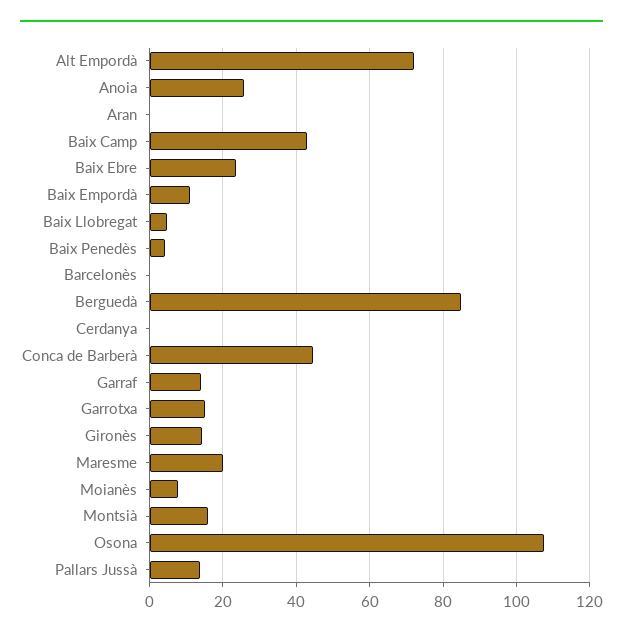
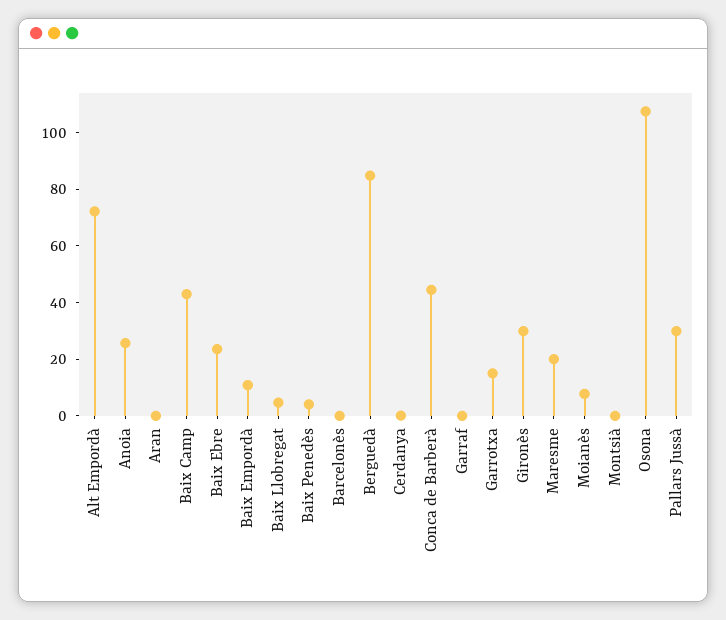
  {
    "Alt Empordà": 72,
    "Anoia": 26,
    "Aran": 0,
    "Baix Camp": 44,
    "Baix Ebre": 24,
    "Baix Empordà": 10,
    "Baix Llobregat": 4,
    "Baix Penedès": 4,
    "Barcelonès": 0,
    "Berguedà": 84,
    "Cerdanya": 0,
    "Conca de Barberà": 44,
-   "Garraf": 14,
+   "Garraf": 0,
    "Garrotxa": 16,
-   "Gironès": 14,
+   "Gironès": 30,
    "Maresme": 20,
    "Moianès": 8,
-   "Montsià": 16,
+   "Montsià": 0,
    "Osona": 108,
-   "Pallars Jussà": 14
+   "Pallars Jussà": 30
  }

